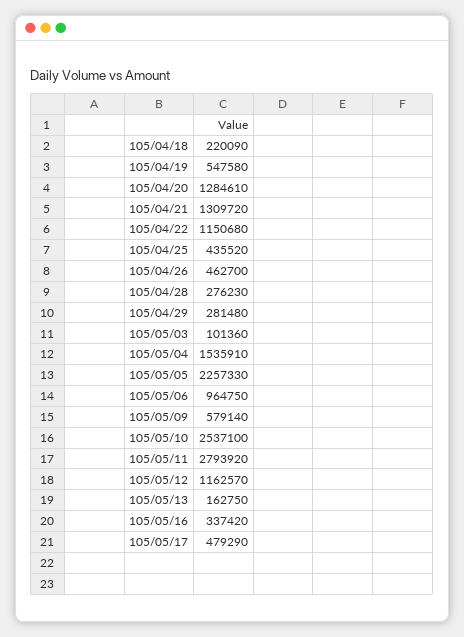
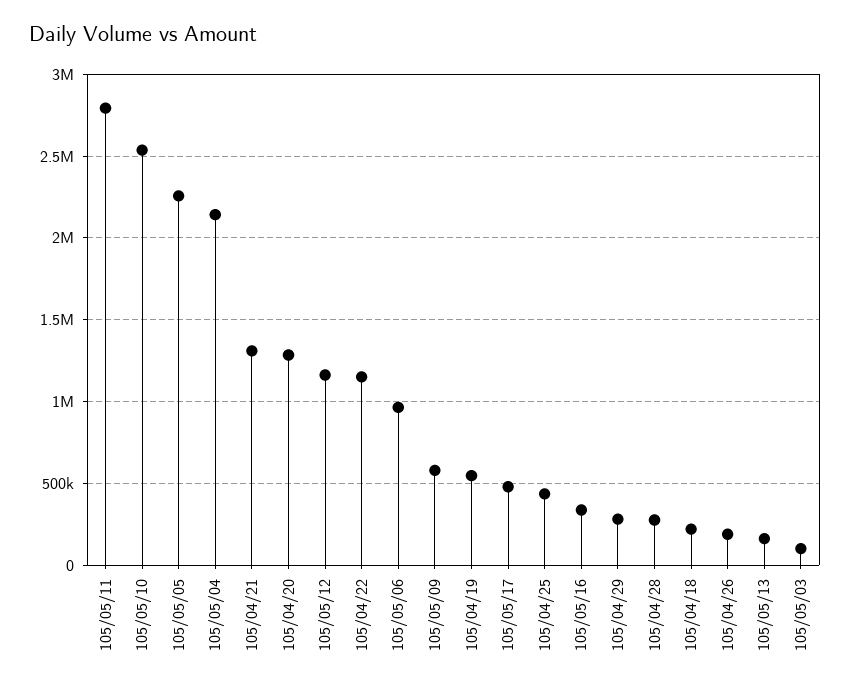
  {
    "105/04/18": 220090,
    "105/04/19": 547580,
    "105/04/20": 1284610,
    "105/04/21": 1309720,
    "105/04/22": 1150680,
    "105/04/25": 435520,
-   "105/04/26": 462700,
+   "105/04/26": 200000,
    "105/04/28": 276230,
    "105/04/29": 281480,
    "105/05/03": 101360,
-   "105/05/04": 1535910,
+   "105/05/04": 2150000,
    "105/05/05": 2257330,
    "105/05/06": 964750,
    "105/05/09": 579140,
    "105/05/10": 2537100,
    "105/05/11": 2793920,
    "105/05/12": 1162570,
    "105/05/13": 162750,
    "105/05/16": 337420,
    "105/05/17": 479290
  }

